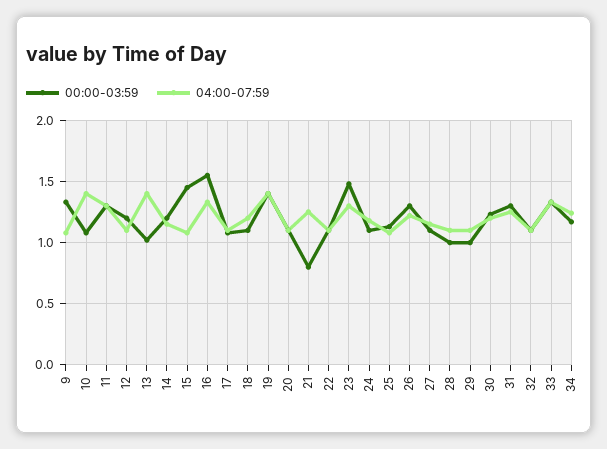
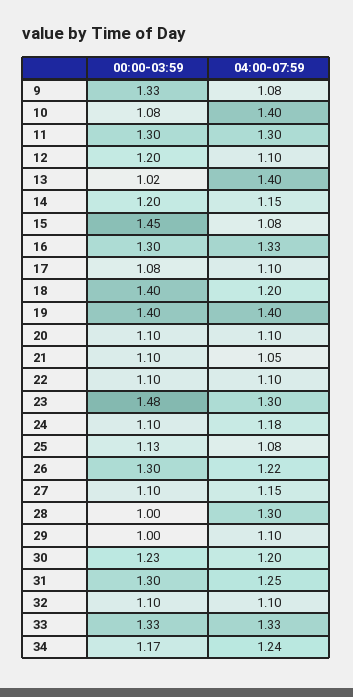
  {
    "00:00-03:59": {
      "9": 1.33,
      "10": 1.08,
      "11": 1.3,
      "12": 1.2,
      "13": 1.02,
      "14": 1.2,
      "15": 1.45,
-     "16": 1.55,
+     "16": 1.3,
      "17": 1.08,
-     "18": 1.1,
+     "18": 1.4,
      "19": 1.4,
      "20": 1.1,
-     "21": 0.8,
+     "21": 1.1,
      "22": 1.1,
      "23": 1.48,
      "24": 1.1,
      "25": 1.13,
      "26": 1.3,
      "27": 1.1,
      "28": 1,
      "29": 1,
      "30": 1.23,
      "31": 1.3,
      "32": 1.1,
      "33": 1.33,
      "34": 1.17
    },
    "04:00-07:59": {
      "9": 1.08,
      "10": 1.4,
      "11": 1.3,
      "12": 1.1,
      "13": 1.4,
      "14": 1.15,
      "15": 1.08,
      "16": 1.33,
      "17": 1.1,
      "18": 1.2,
      "19": 1.4,
      "20": 1.1,
-     "21": 1.25,
+     "21": 1.05,
      "22": 1.1,
      "23": 1.3,
      "24": 1.18,
      "25": 1.08,
      "26": 1.22,
      "27": 1.15,
-     "28": 1.1,
+     "28": 1.3,
      "29": 1.1,
      "30": 1.2,
      "31": 1.25,
      "32": 1.1,
      "33": 1.33,
      "34": 1.24
    }
  }

